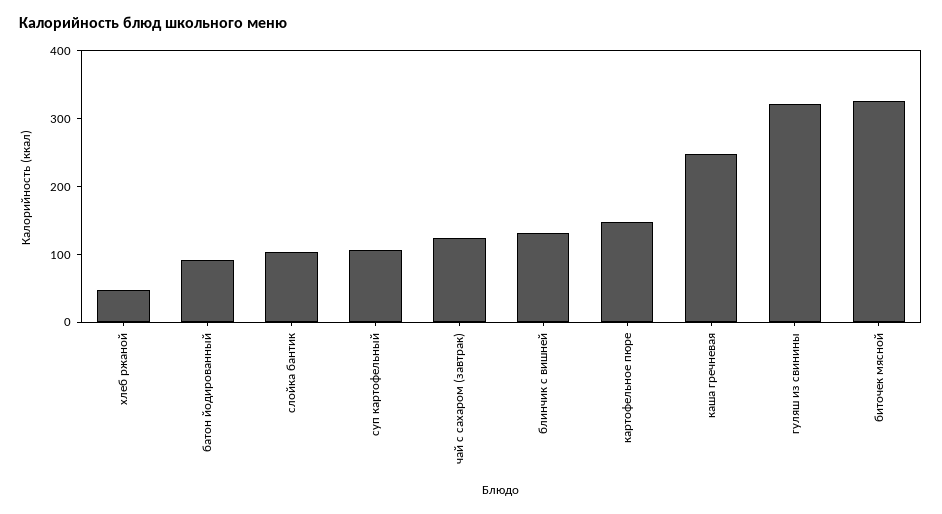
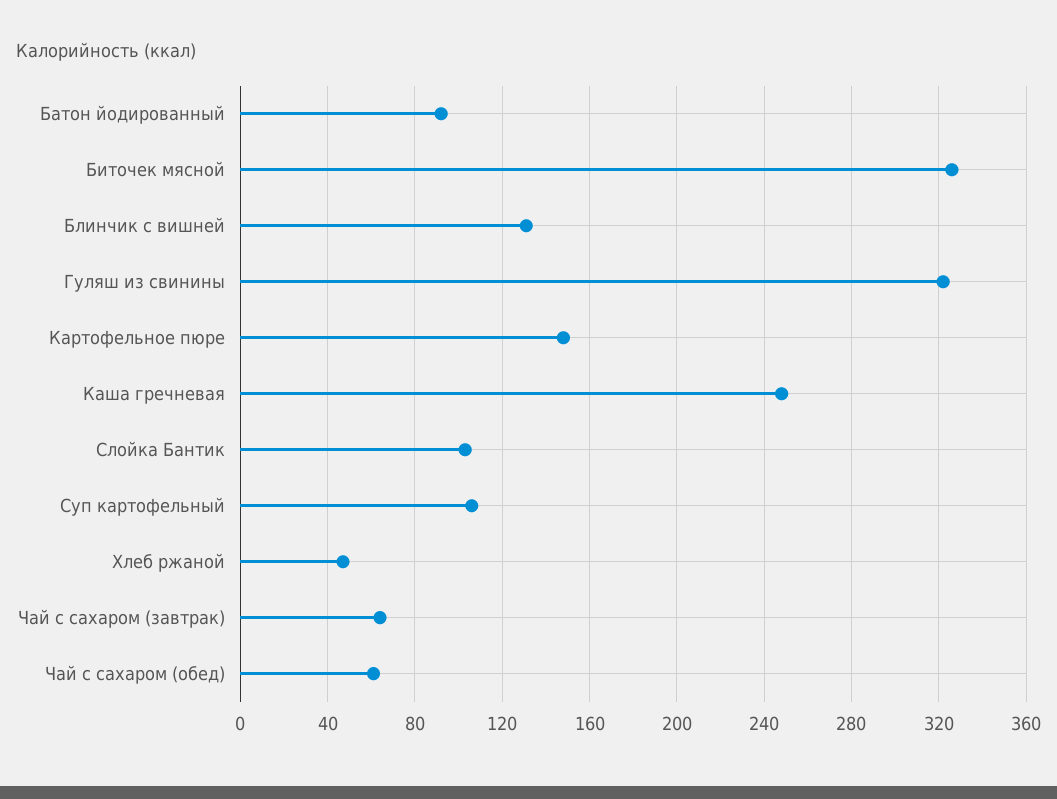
  {
    "хлеб ржаной": 45,
    "батон йодированный": 90,
    "слойка бантик": 105,
    "суп картофельный": 105,
-   "чай с сахаром (завтрак)": 120,
+   "чай с сахаром (завтрак)": 65,
    "блинчик с вишней": 130,
    "картофельное пюре": 150,
    "каша гречневая": 250,
    "гуляш из свинины": 320,
-   "биточек мясной": 325
+   "биточек мясной": 325,
+   "Чай с сахаром (обед)": 60
  }

